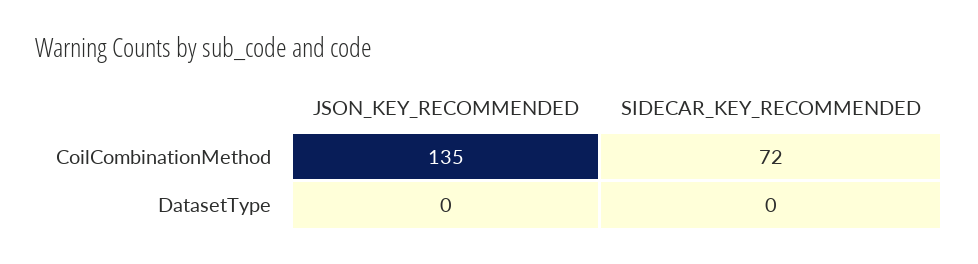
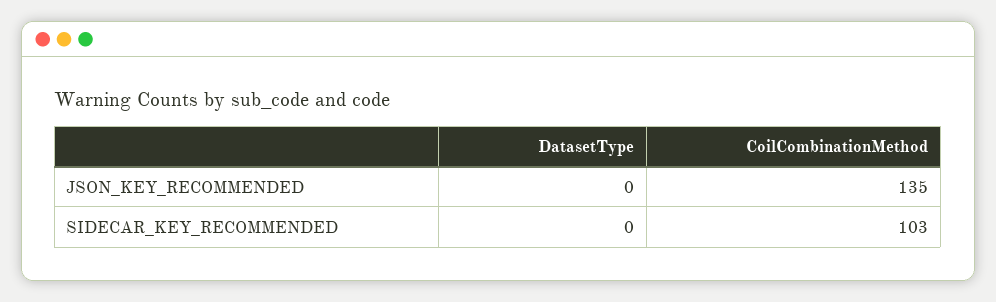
  {
    "JSON_KEY_RECOMMENDED": {
      "CoilCombinationMethod": 135,
      "DatasetType": 0
    },
    "SIDECAR_KEY_RECOMMENDED": {
-     "CoilCombinationMethod": 72,
+     "CoilCombinationMethod": 103,
      "DatasetType": 0
    }
  }

